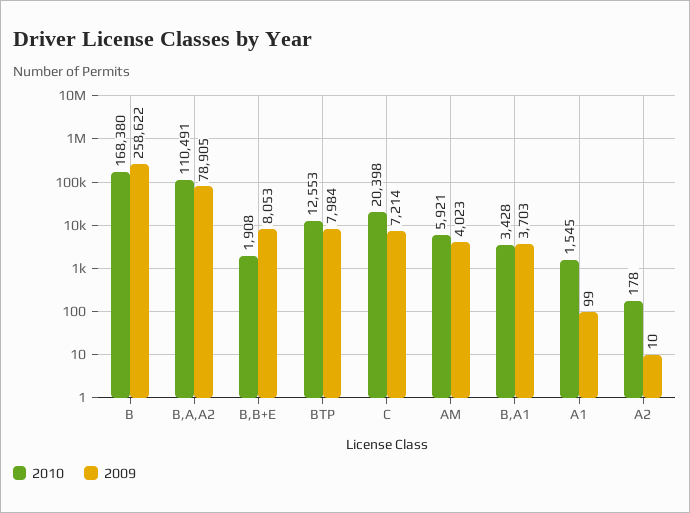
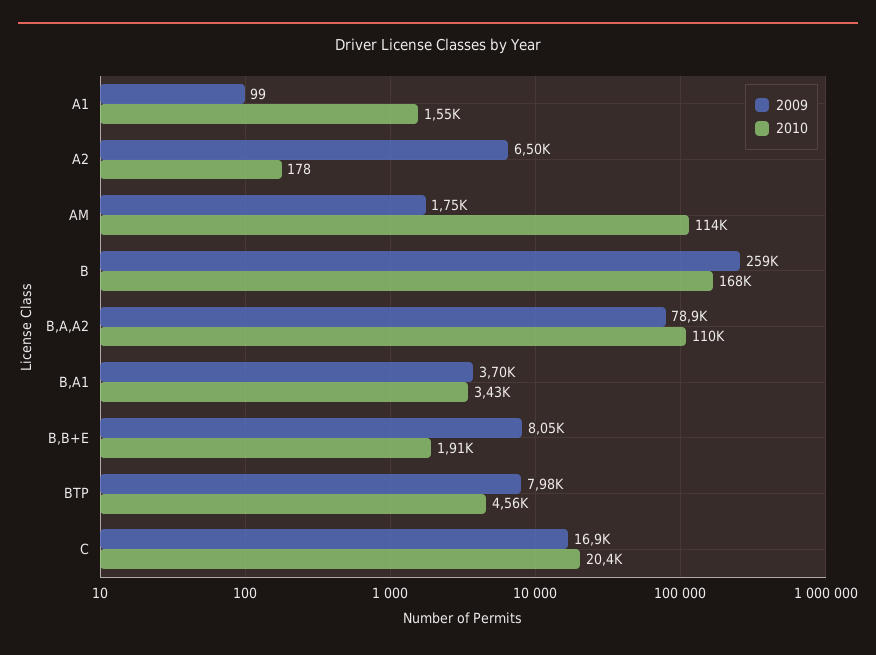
  {
    "2010": {
      "B": 168380,
      "B,A,A2": 110491,
      "B,B+E": 1908,
-     "BTP": 12553,
+     "BTP": 4560,
      "C": 20398,
-     "AM": 5921,
+     "AM": 114000,
      "B,A1": 3428,
      "A1": 1545,
      "A2": 178
    },
    "2009": {
      "B": 258622,
      "B,A,A2": 78905,
      "B,B+E": 8053,
      "BTP": 7984,
-     "C": 7214,
+     "C": 16900,
-     "AM": 4023,
+     "AM": 1750,
      "B,A1": 3703,
      "A1": 99,
-     "A2": 10
+     "A2": 6500
    }
  }

